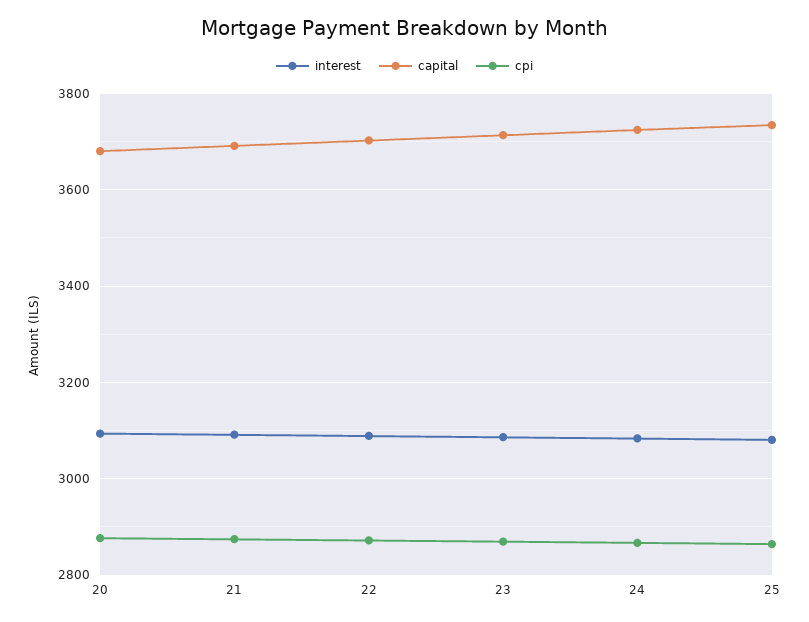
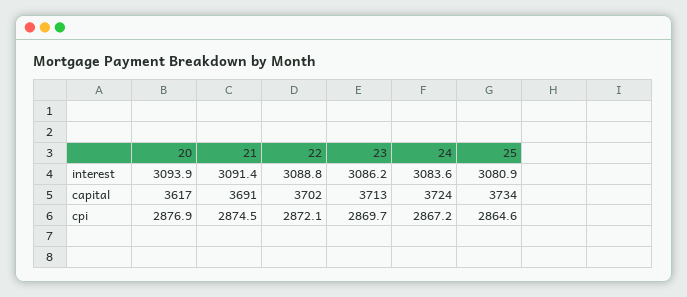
  {
    "interest": {
      "20": 3093.9,
      "21": 3091.4,
      "22": 3088.8,
      "23": 3086.2,
      "24": 3083.6,
      "25": 3080.9
    },
    "capital": {
-     "20": 3680,
+     "20": 3617,
      "21": 3691,
      "22": 3702,
      "23": 3713,
      "24": 3724,
      "25": 3734
    },
    "cpi": {
      "20": 2876.9,
      "21": 2874.5,
      "22": 2872.1,
      "23": 2869.7,
      "24": 2867.2,
      "25": 2864.6
    }
  }

